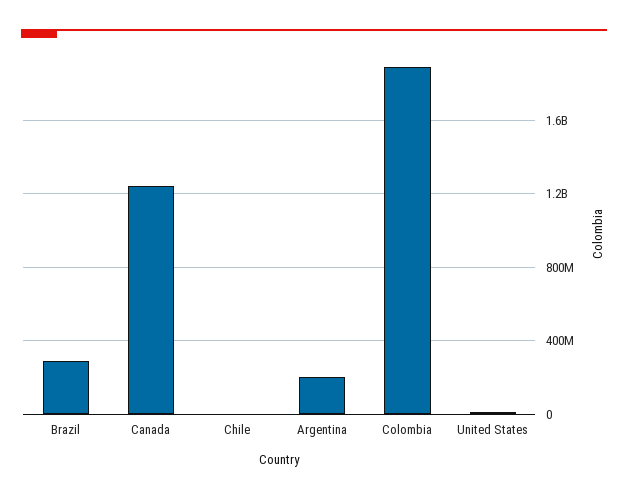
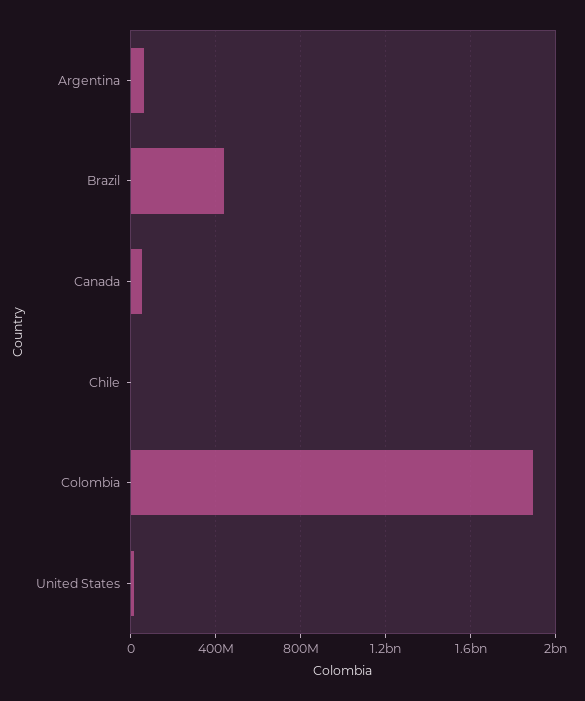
  {
-   "Brazil": 300000000,
+   "Brazil": 450000000,
-   "Canada": 1250000000,
+   "Canada": 50000000,
    "Chile": 0,
-   "Argentina": 200000000,
+   "Argentina": 50000000,
    "Colombia": 1900000000,
    "United States": 0
  }

